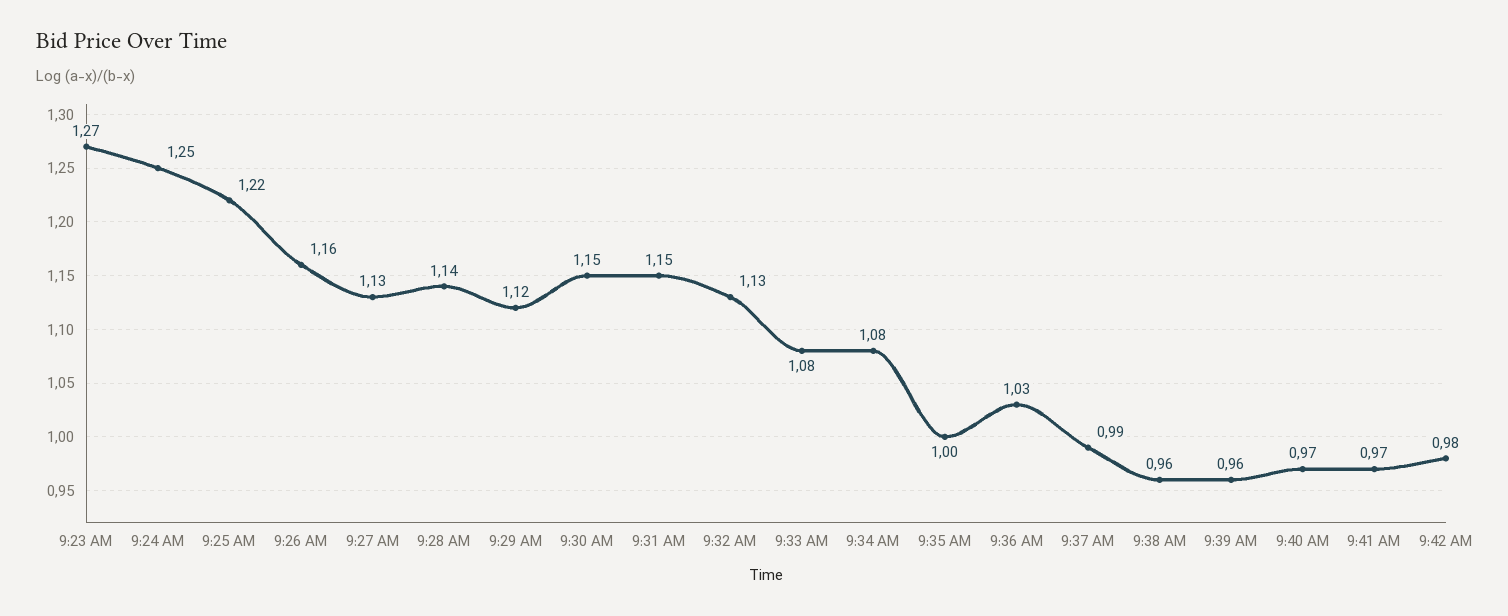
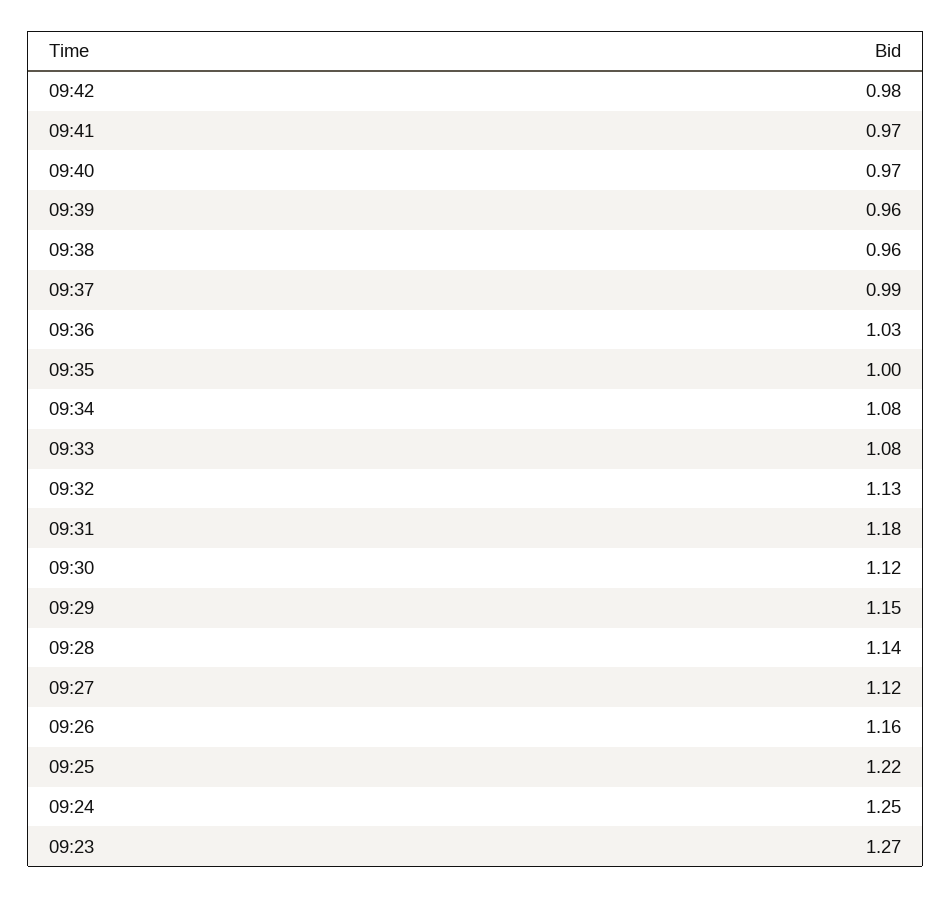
  {
    "9:23 AM": 1.27,
    "9:24 AM": 1.25,
    "9:25 AM": 1.22,
    "9:26 AM": 1.16,
-   "9:27 AM": 1.13,
+   "9:27 AM": 1.12,
    "9:28 AM": 1.14,
-   "9:29 AM": 1.12,
+   "9:29 AM": 1.15,
-   "9:30 AM": 1.15,
+   "9:30 AM": 1.12,
-   "9:31 AM": 1.15,
+   "9:31 AM": 1.18,
    "9:32 AM": 1.13,
    "9:33 AM": 1.08,
    "9:34 AM": 1.08,
    "9:35 AM": 1,
    "9:36 AM": 1.03,
    "9:37 AM": 0.99,
    "9:38 AM": 0.96,
    "9:39 AM": 0.96,
    "9:40 AM": 0.97,
    "9:41 AM": 0.97,
    "9:42 AM": 0.98
  }

